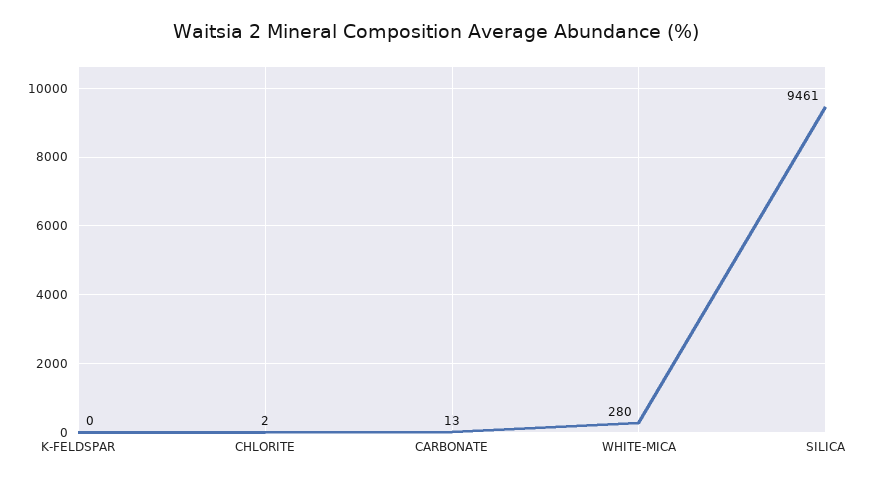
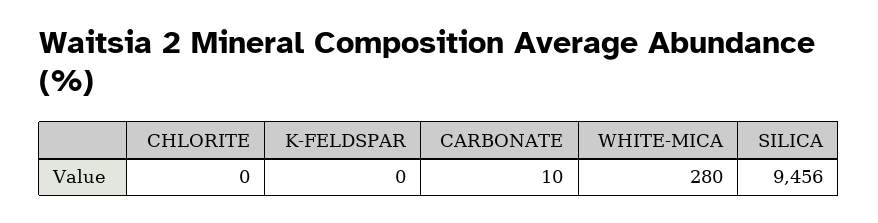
  {
    "K-FELDSPAR": 0,
-   "CHLORITE": 2,
+   "CHLORITE": 0,
-   "CARBONATE": 13,
+   "CARBONATE": 10,
    "WHITE-MICA": 280,
-   "SILICA": 9461
+   "SILICA": 9456
  }

